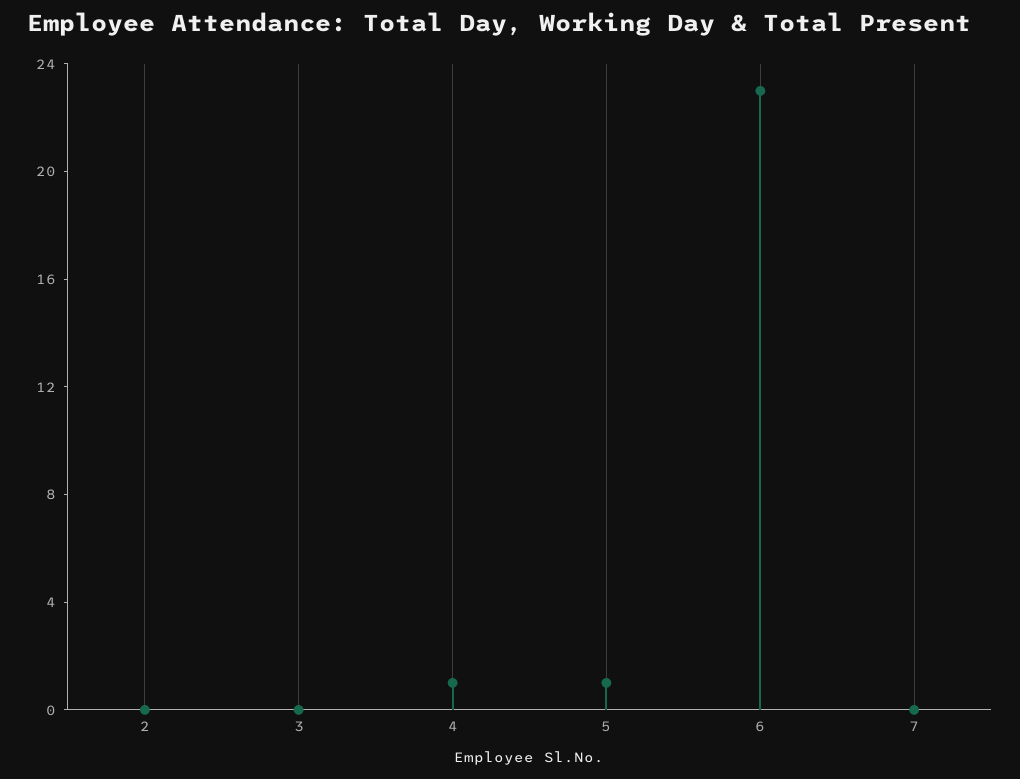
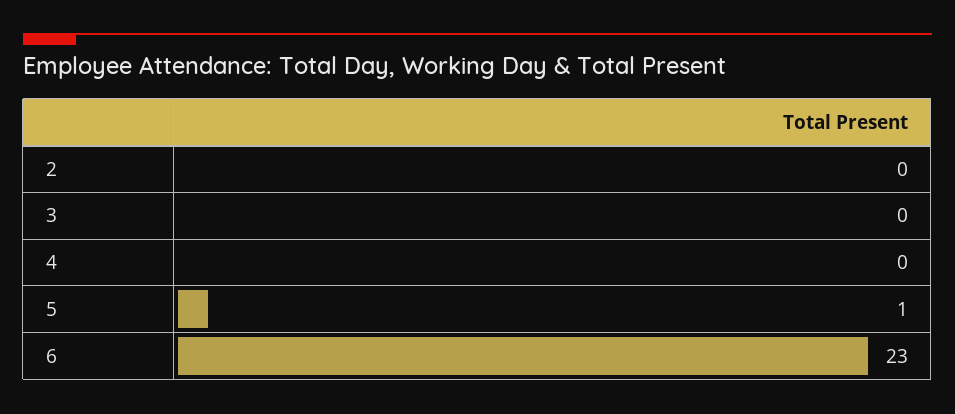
  {
    "2": 0,
    "3": 0,
-   "4": 1,
+   "4": 0,
    "5": 1,
-   "6": 23,
+   "6": 23
-   "7": 0
  }

